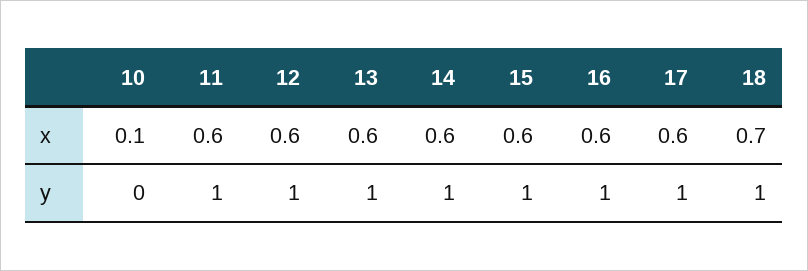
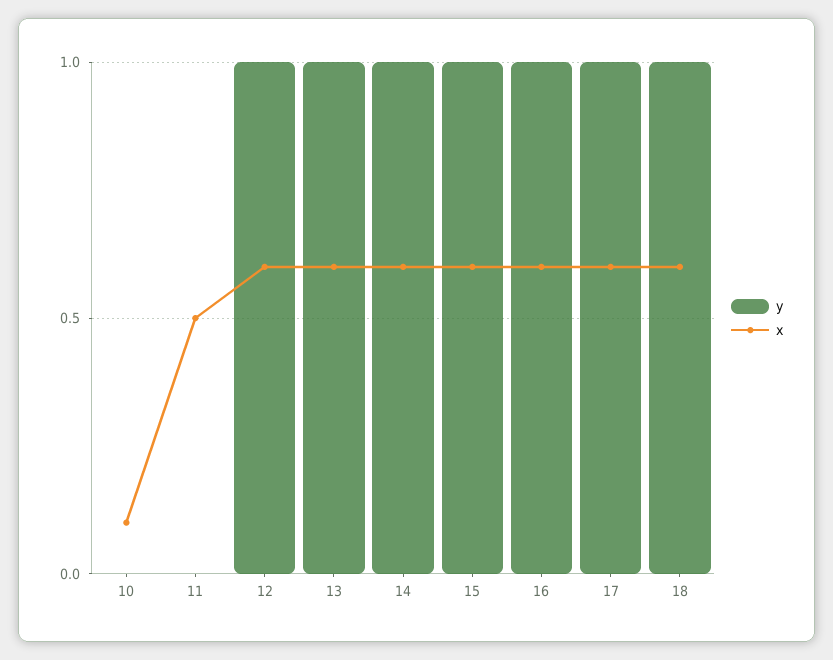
  {
    "x": {
      "10": 0.1,
-     "11": 0.6,
+     "11": 0.5,
      "12": 0.6,
      "13": 0.6,
      "14": 0.6,
      "15": 0.6,
      "16": 0.6,
      "17": 0.6,
-     "18": 0.7
+     "18": 0.6
    },
    "y": {
      "10": 0,
-     "11": 1,
+     "11": 0,
      "12": 1,
      "13": 1,
      "14": 1,
      "15": 1,
      "16": 1,
      "17": 1,
      "18": 1
    }
  }

